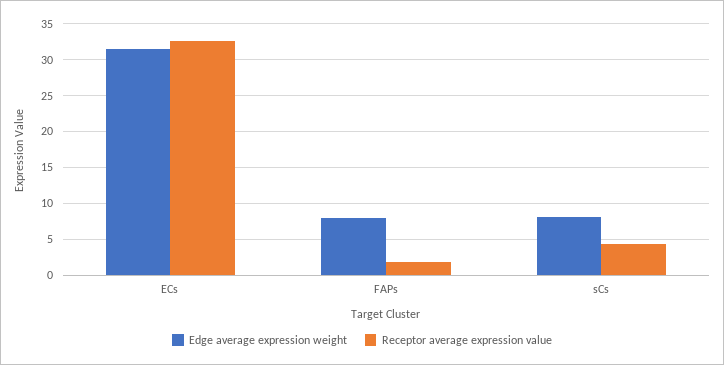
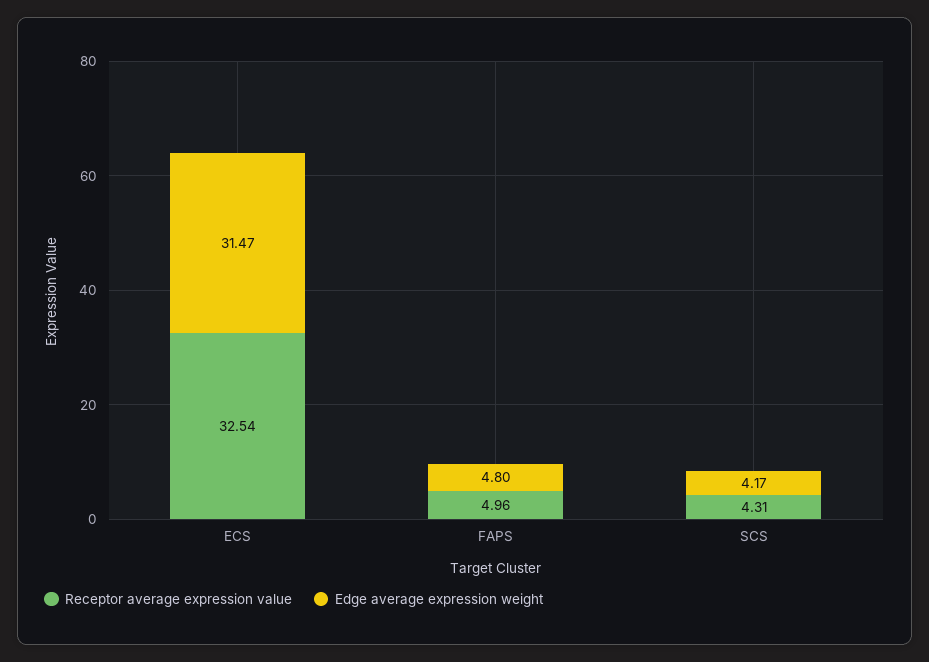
  {
    "Edge average expression weight": {
      "ECs": 31.47,
-     "FAPs": 8,
+     "FAPs": 4.8,
-     "sCs": 8
+     "sCs": 4.17
    },
    "Receptor average expression value": {
      "ECs": 32.54,
-     "FAPs": 2,
+     "FAPs": 4.96,
      "sCs": 4.31
    }
  }

